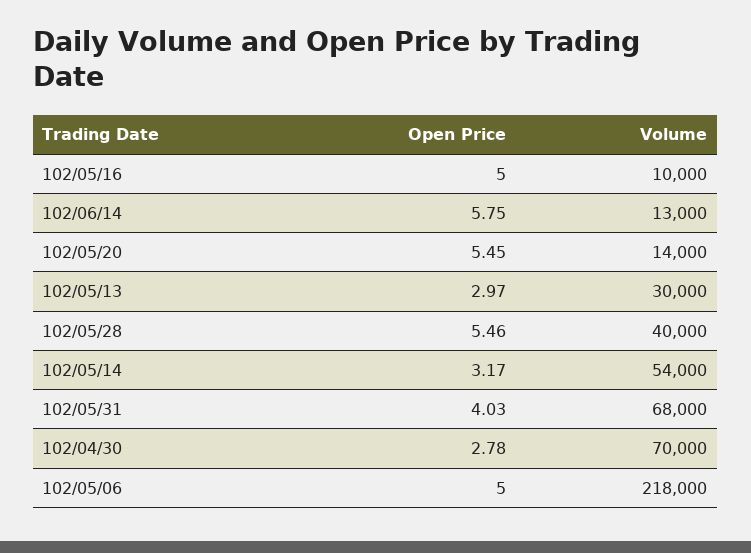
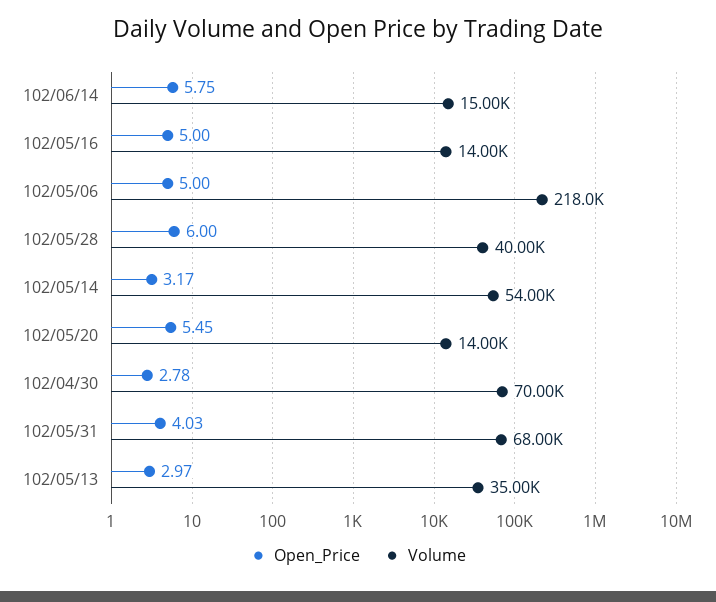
  {
    "Open Price": {
      "102/05/16": 5,
      "102/06/14": 5.75,
      "102/05/20": 5.45,
      "102/05/13": 2.97,
-     "102/05/28": 5.46,
+     "102/05/28": 6,
      "102/05/14": 3.17,
      "102/05/31": 4.03,
      "102/04/30": 2.78,
      "102/05/06": 5
    },
    "Volume": {
-     "102/05/16": 10000,
+     "102/05/16": 14000,
-     "102/06/14": 13000,
+     "102/06/14": 15000,
      "102/05/20": 14000,
-     "102/05/13": 30000,
+     "102/05/13": 35000,
      "102/05/28": 40000,
      "102/05/14": 54000,
      "102/05/31": 68000,
      "102/04/30": 70000,
      "102/05/06": 218000
    }
  }

